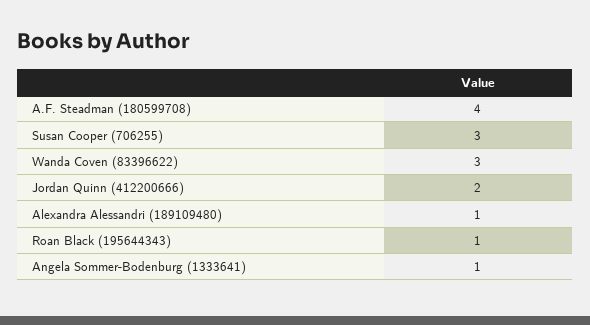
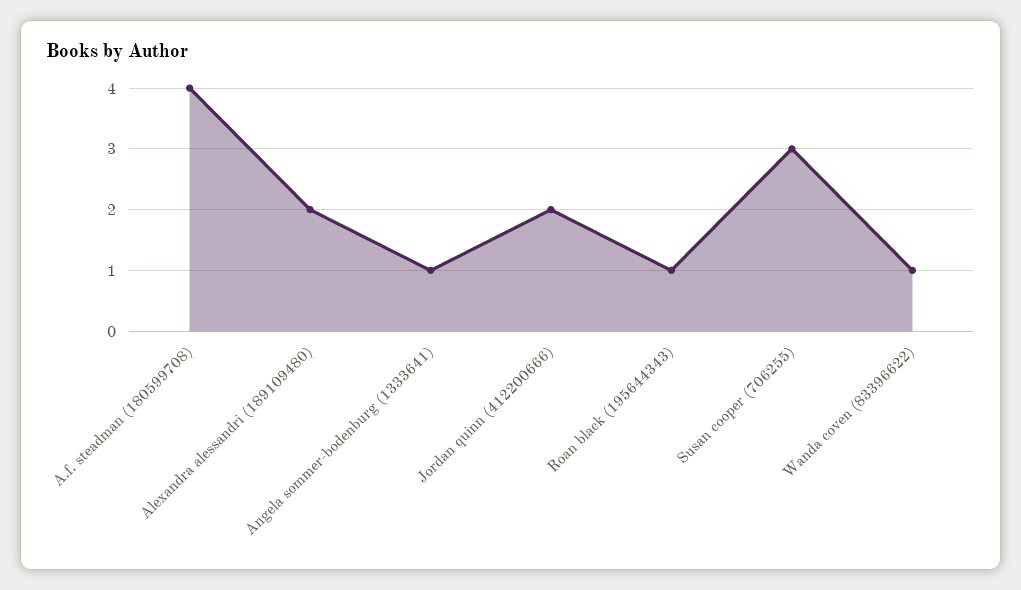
  {
    "A.F. Steadman (180599708)": 4,
    "Susan Cooper (706255)": 3,
-   "Wanda Coven (83396622)": 3,
+   "Wanda Coven (83396622)": 1,
    "Jordan Quinn (412200666)": 2,
-   "Alexandra Alessandri (189109480)": 1,
+   "Alexandra Alessandri (189109480)": 2,
    "Roan Black (195644343)": 1,
    "Angela Sommer-Bodenburg (1333641)": 1
  }

